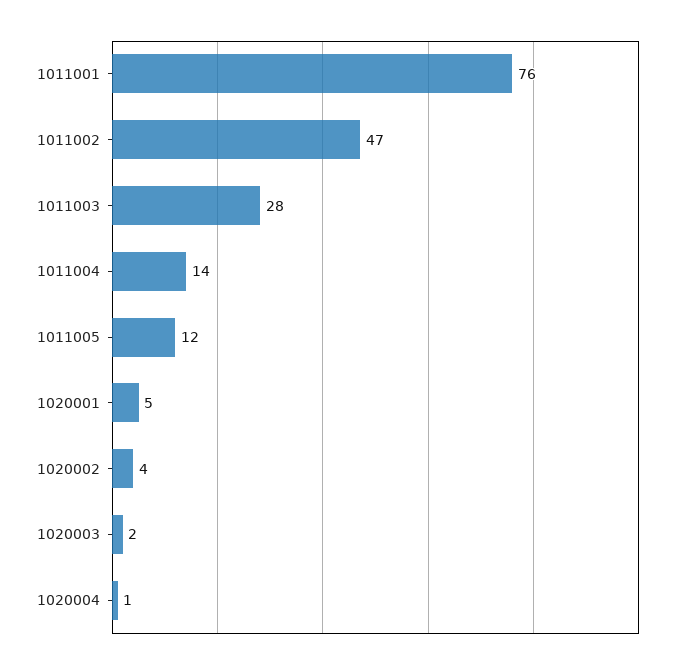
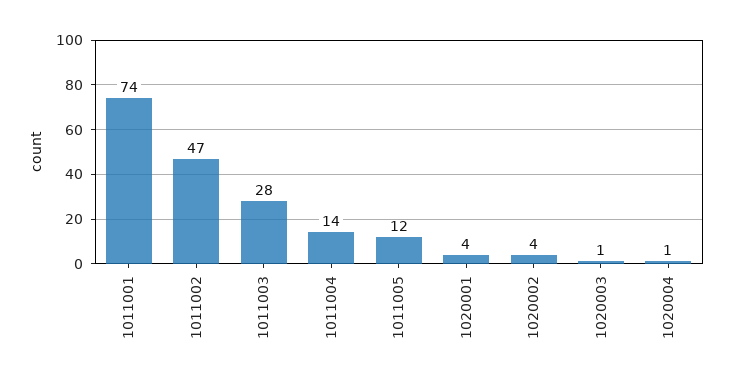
  {
-   "1011001": 76,
+   "1011001": 74,
    "1011002": 47,
    "1011003": 28,
    "1011004": 14,
    "1011005": 12,
-   "1020001": 5,
+   "1020001": 4,
    "1020002": 4,
-   "1020003": 2,
+   "1020003": 1,
    "1020004": 1
  }

